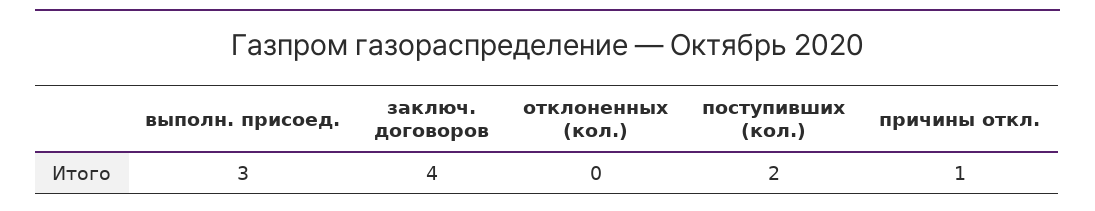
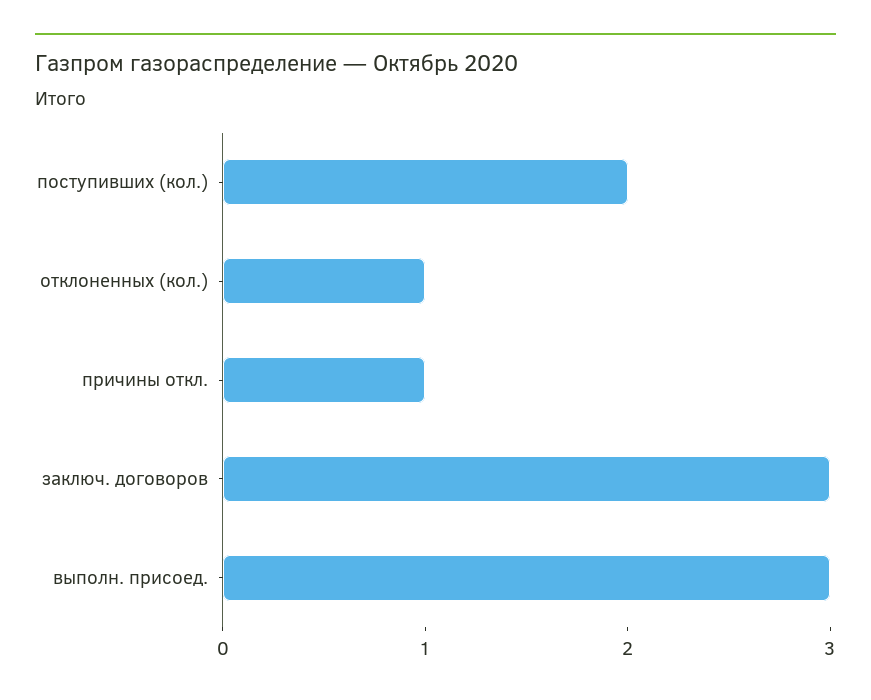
  {
    "выполн. присоед.": 3,
-   "заключ. договоров": 4,
+   "заключ. договоров": 3,
-   "отклоненных (кол.)": 0,
+   "отклоненных (кол.)": 1,
    "поступивших (кол.)": 2,
    "причины откл.": 1
  }

